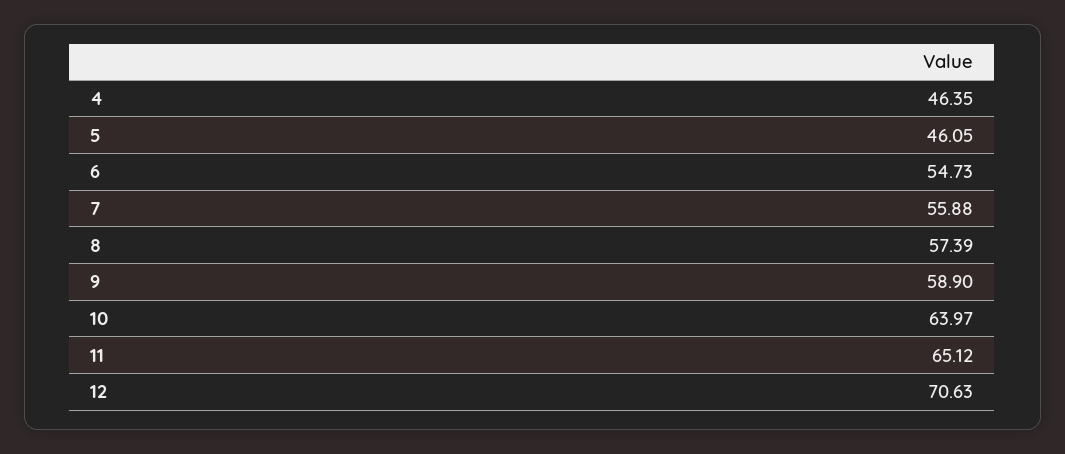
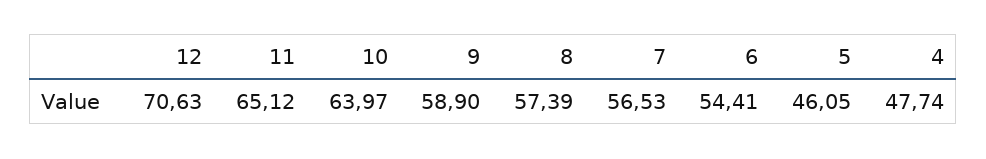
  {
-   "4": 46.35,
+   "4": 47.74,
    "5": 46.05,
-   "6": 54.73,
+   "6": 54.41,
-   "7": 55.88,
+   "7": 56.53,
    "8": 57.39,
    "9": 58.9,
    "10": 63.97,
    "11": 65.12,
    "12": 70.63
  }

